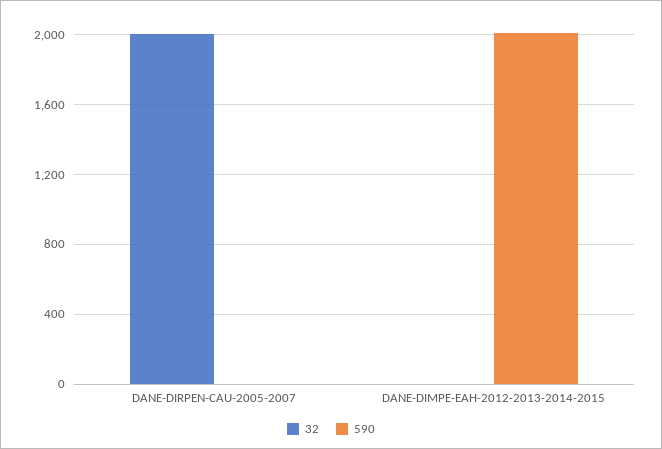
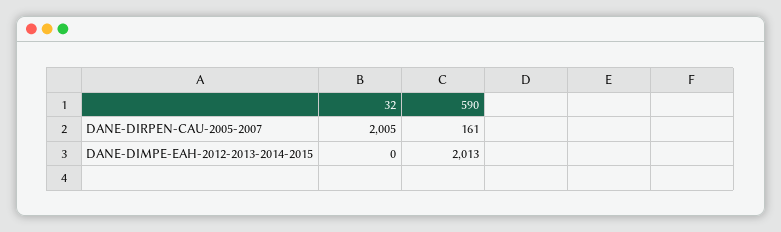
  {
    "32": {
      "DANE-DIRPEN-CAU-2005-2007": 2005,
      "DANE-DIMPE-EAH-2012-2013-2014-2015": 0
    },
    "590": {
-     "DANE-DIRPEN-CAU-2005-2007": 0,
+     "DANE-DIRPEN-CAU-2005-2007": 161,
      "DANE-DIMPE-EAH-2012-2013-2014-2015": 2013
    }
  }

